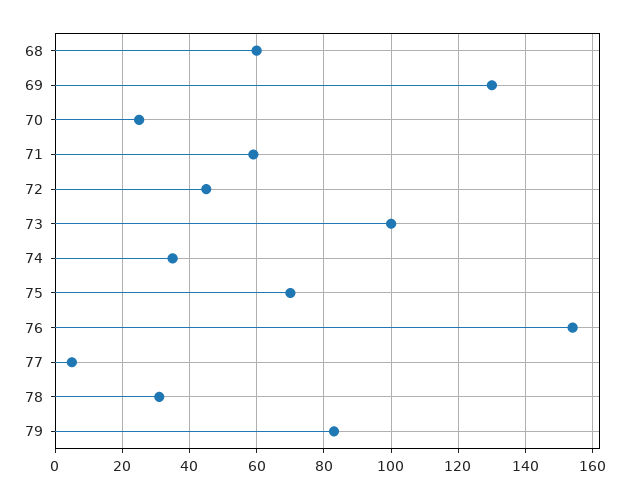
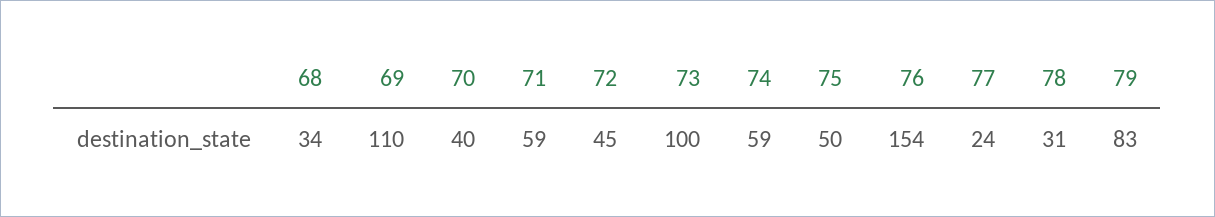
  {
-   "68": 60,
+   "68": 34,
-   "69": 130,
+   "69": 110,
-   "70": 25,
+   "70": 40,
    "71": 59,
    "72": 45,
    "73": 100,
-   "74": 35,
+   "74": 59,
-   "75": 70,
+   "75": 50,
    "76": 154,
-   "77": 5,
+   "77": 24,
    "78": 31,
    "79": 83
  }

